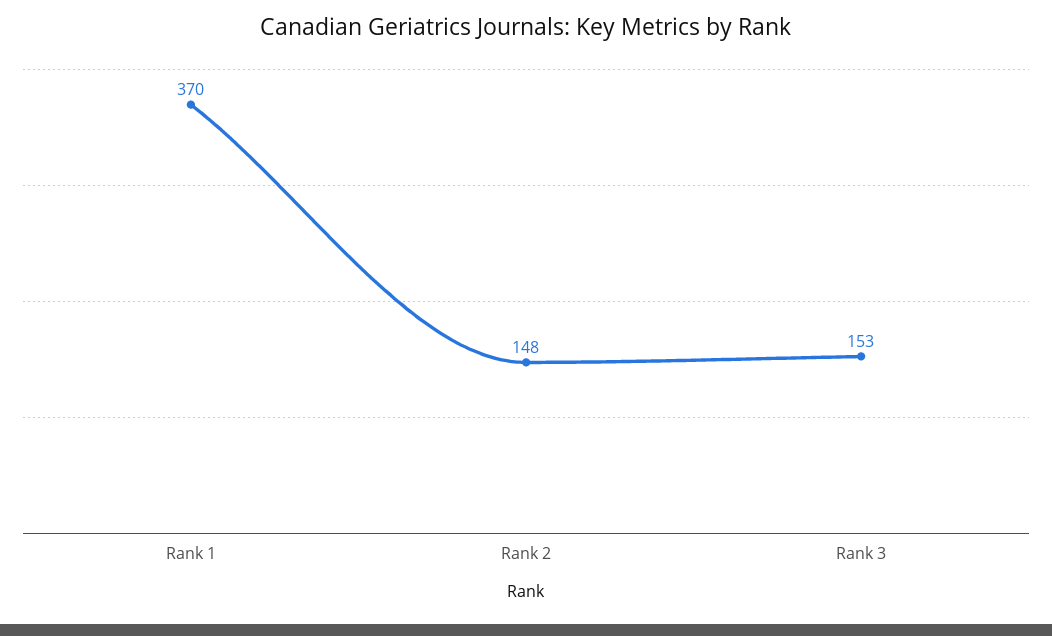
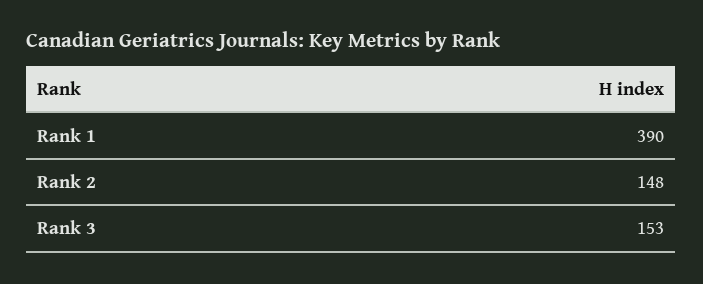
  {
-   "Rank 1": 370,
+   "Rank 1": 390,
    "Rank 2": 148,
    "Rank 3": 153
  }

